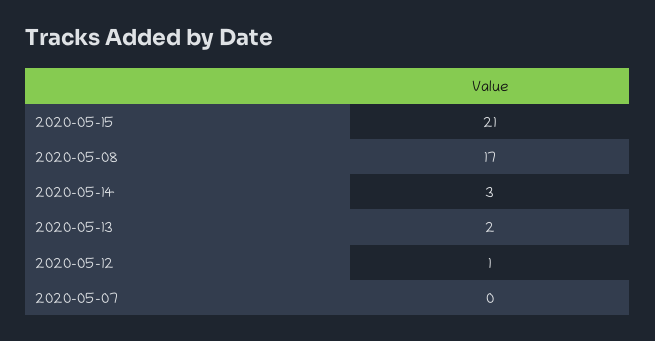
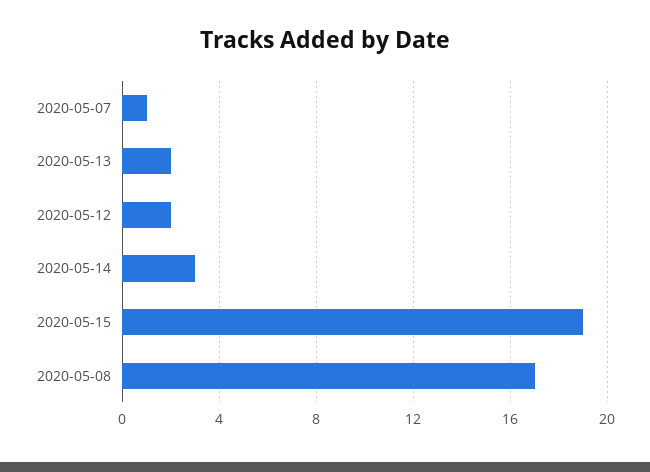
  {
-   "2020-05-15": 21,
+   "2020-05-15": 19,
    "2020-05-08": 17,
    "2020-05-14": 3,
    "2020-05-13": 2,
-   "2020-05-12": 1,
+   "2020-05-12": 2,
-   "2020-05-07": 0
+   "2020-05-07": 1
  }

